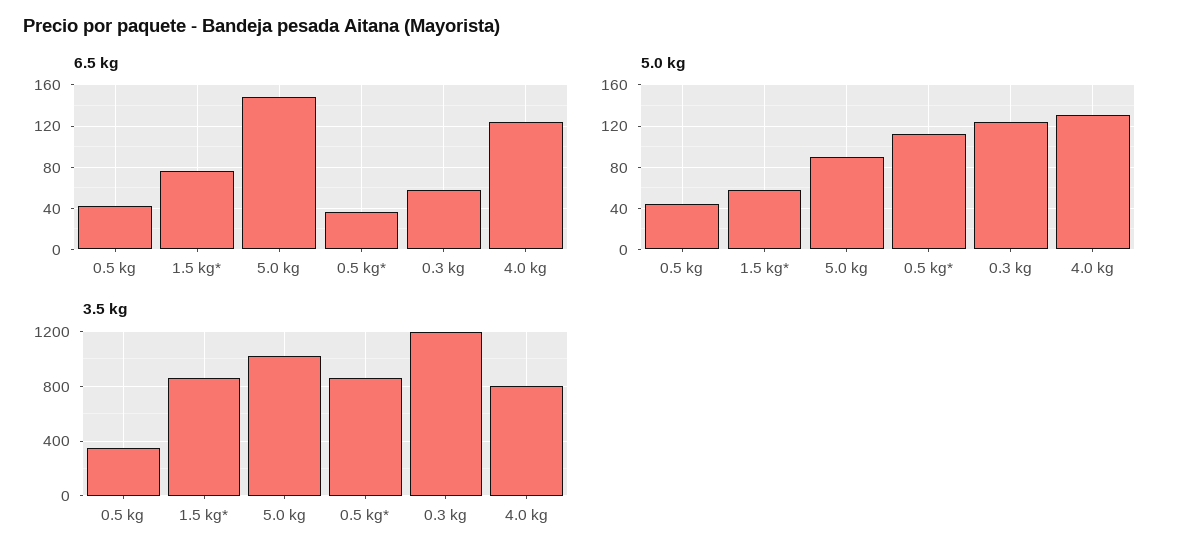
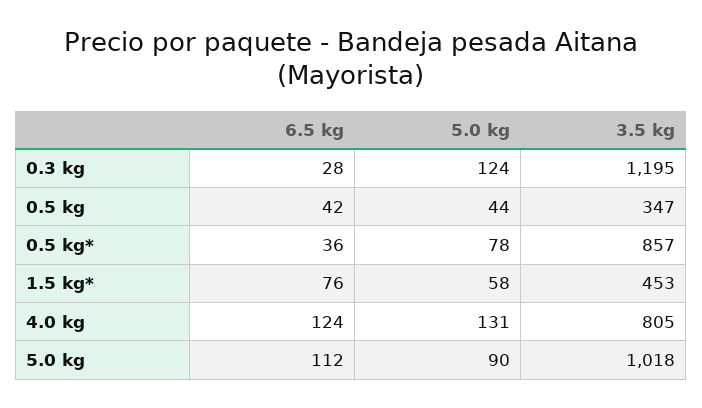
  {
    "6.5 kg": {
      "0.5 kg": 42,
      "1.5 kg*": 76,
-     "5.0 kg": 150,
+     "5.0 kg": 112,
      "0.5 kg*": 36,
-     "0.3 kg": 60,
+     "0.3 kg": 28,
      "4.0 kg": 124
    },
    "5.0 kg": {
      "0.5 kg": 44,
      "1.5 kg*": 58,
      "5.0 kg": 90,
-     "0.5 kg*": 110,
+     "0.5 kg*": 78,
      "0.3 kg": 124,
      "4.0 kg": 131
    },
    "3.5 kg": {
      "0.5 kg": 347,
-     "1.5 kg*": 850,
+     "1.5 kg*": 453,
      "5.0 kg": 1018,
      "0.5 kg*": 857,
      "0.3 kg": 1195,
      "4.0 kg": 805
    }
  }

